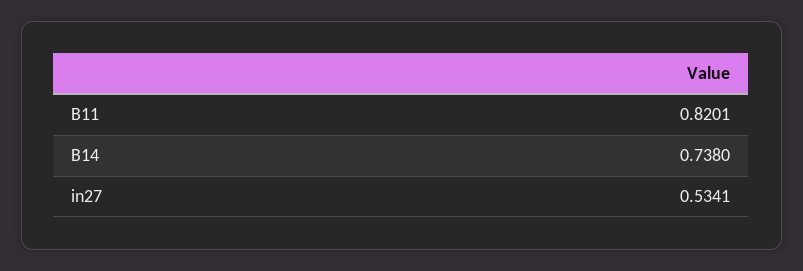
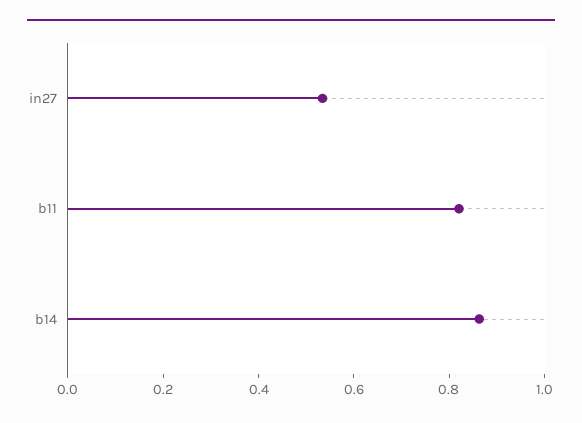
  {
    "B11": 0.8201,
-   "B14": 0.738,
+   "B14": 0.85,
    "in27": 0.5341
  }

